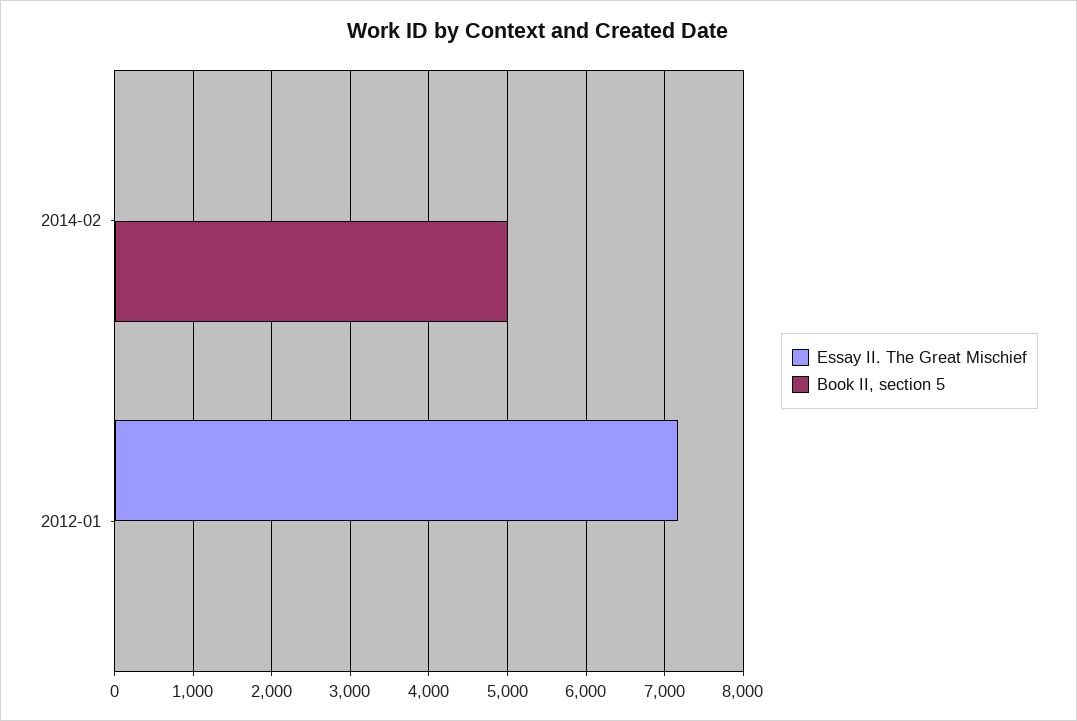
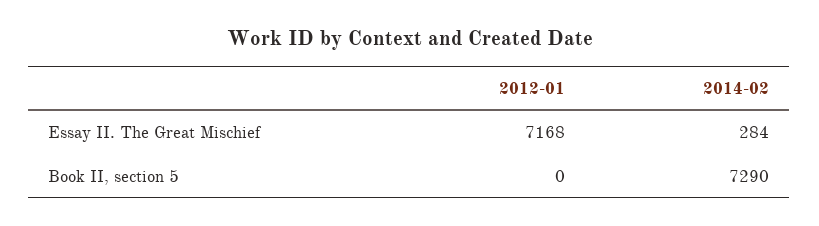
  {
    "Essay II. The Great Mischief": {
-     "2014-02": 0,
+     "2014-02": 284,
      "2012-01": 7168
    },
    "Book II, section 5": {
-     "2014-02": 5000,
+     "2014-02": 7290,
      "2012-01": 0
    }
  }

